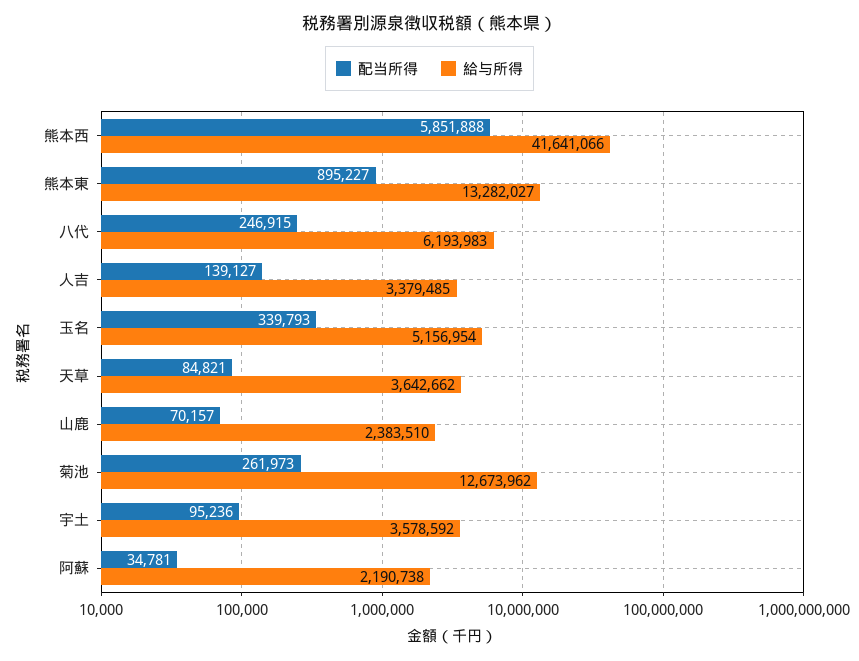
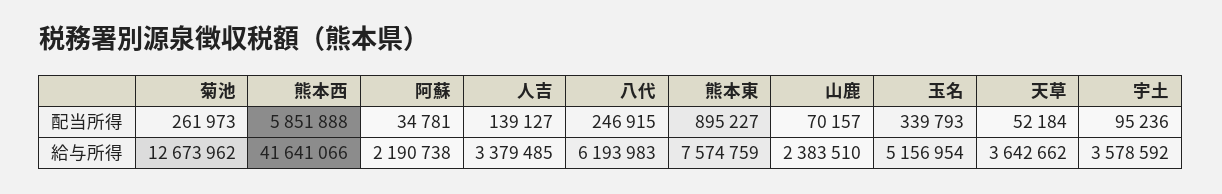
  {
    "配当所得": {
      "熊本西": 5851888,
      "熊本東": 895227,
      "八代": 246915,
      "人吉": 139127,
      "玉名": 339793,
-     "天草": 84821,
+     "天草": 52184,
      "山鹿": 70157,
      "菊池": 261973,
      "宇土": 95236,
      "阿蘇": 34781
    },
    "給与所得": {
      "熊本西": 41641066,
-     "熊本東": 13282027,
+     "熊本東": 7574759,
      "八代": 6193983,
      "人吉": 3379485,
      "玉名": 5156954,
      "天草": 3642662,
      "山鹿": 2383510,
      "菊池": 12673962,
      "宇土": 3578592,
      "阿蘇": 2190738
    }
  }

